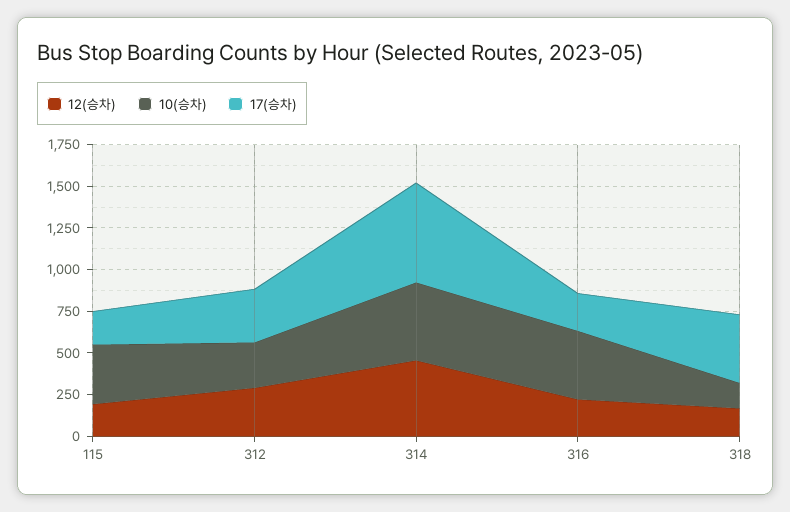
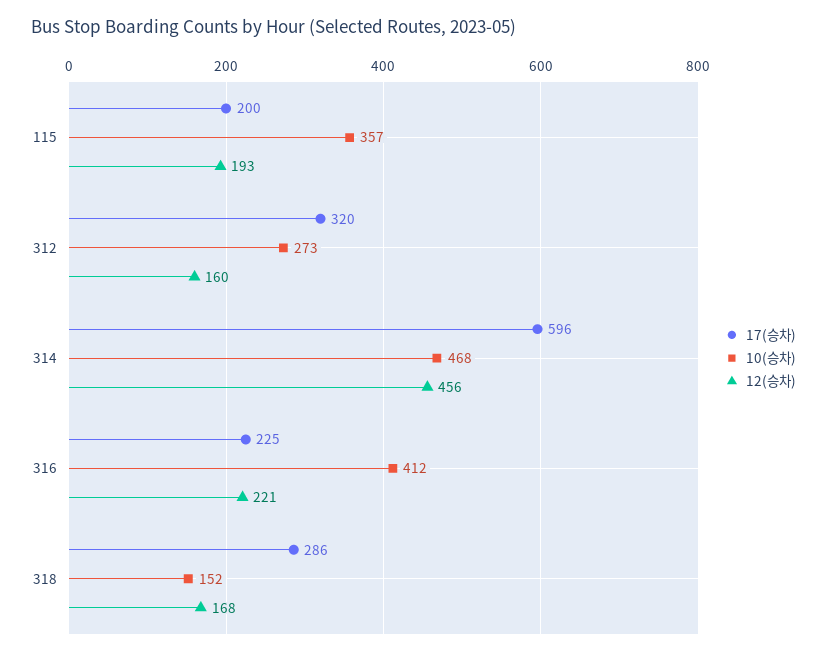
  {
    "12(승차)": {
      "115": 193,
-     "312": 300,
+     "312": 160,
      "314": 456,
      "316": 221,
      "318": 168
    },
    "10(승차)": {
      "115": 357,
      "312": 273,
      "314": 468,
      "316": 412,
      "318": 152
    },
    "17(승차)": {
      "115": 200,
      "312": 320,
      "314": 596,
      "316": 225,
-     "318": 400
+     "318": 286
    }
  }

